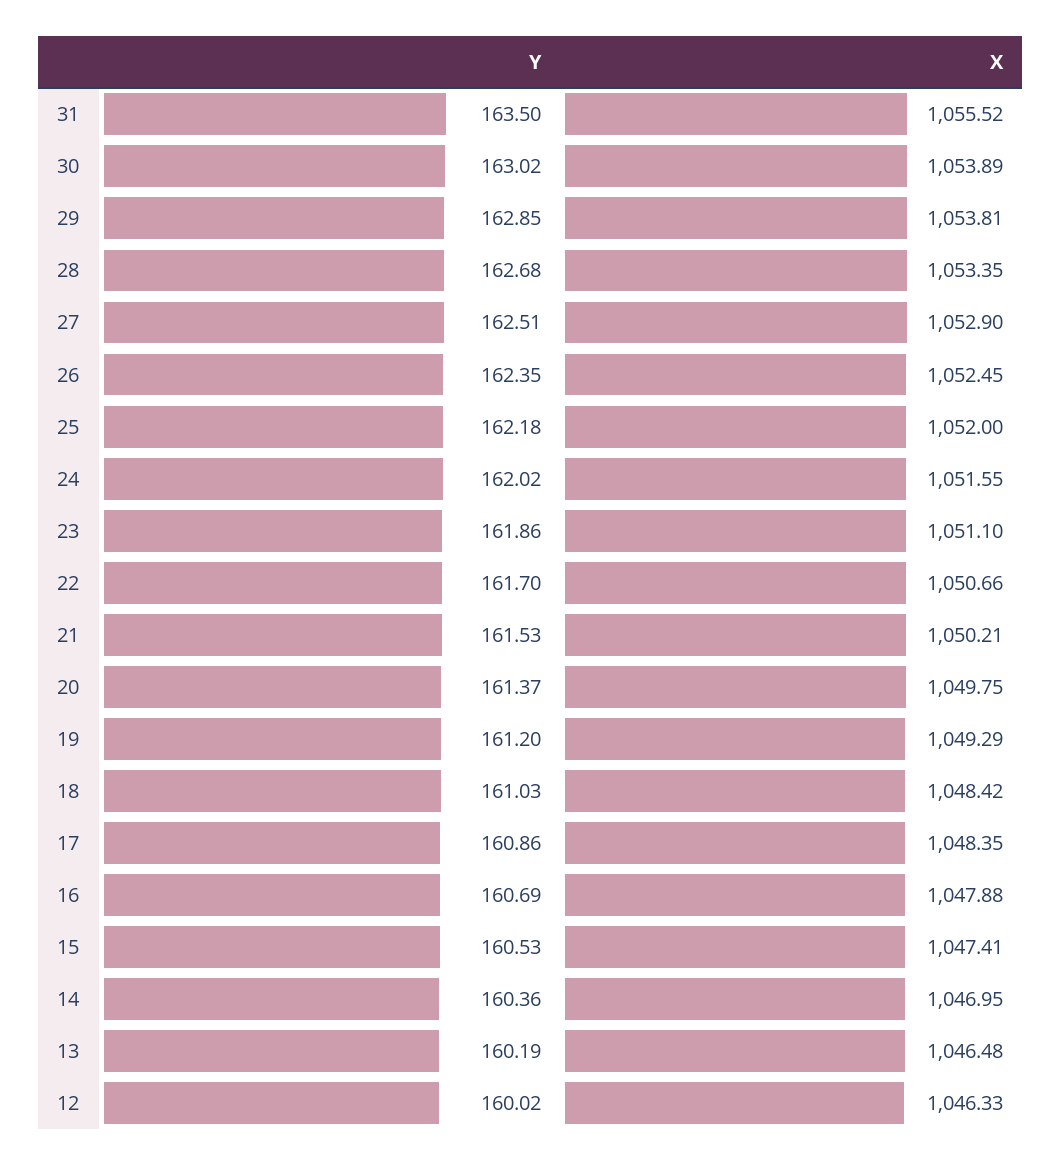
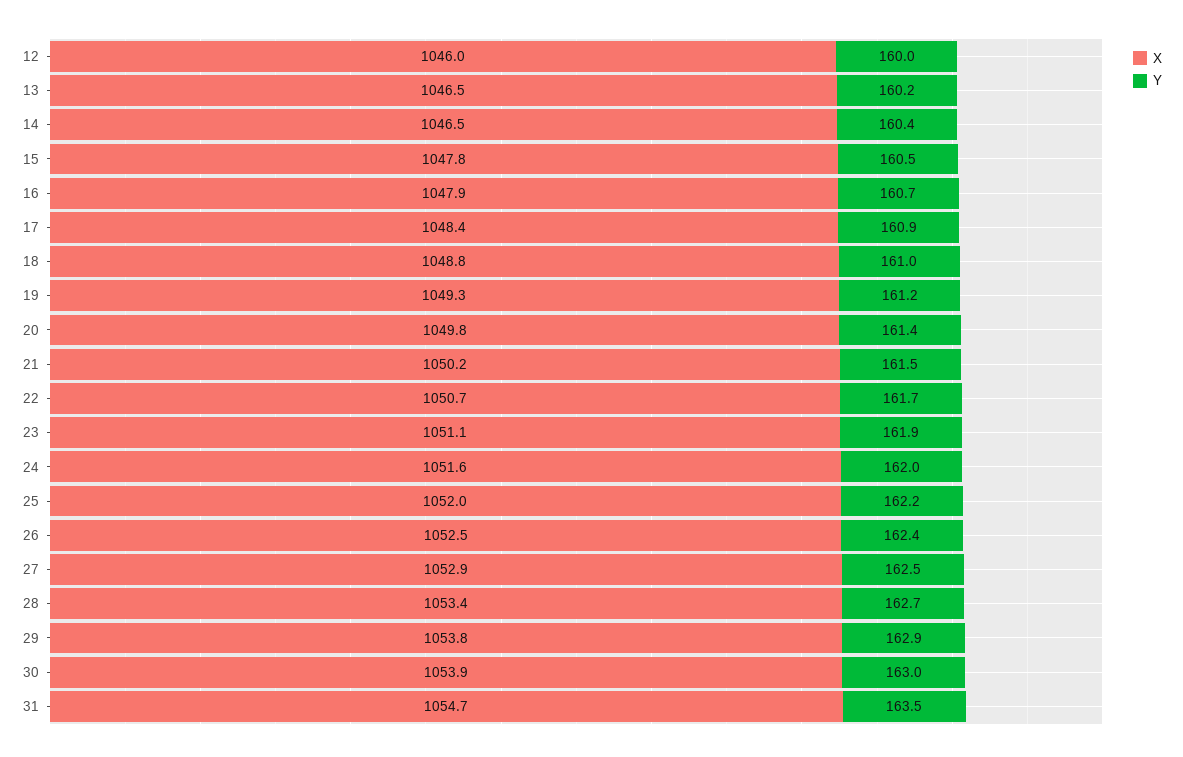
  {
    "Y": {
      "31": 163.5,
      "30": 163.02,
      "29": 162.85,
      "28": 162.68,
      "27": 162.51,
      "26": 162.35,
      "25": 162.18,
      "24": 162.02,
      "23": 161.86,
      "22": 161.7,
      "21": 161.53,
      "20": 161.37,
      "19": 161.2,
      "18": 161.03,
      "17": 160.86,
      "16": 160.69,
      "15": 160.53,
      "14": 160.36,
      "13": 160.19,
      "12": 160.02
    },
    "X": {
-     "31": 1055.52,
+     "31": 1054.7,
      "30": 1053.89,
      "29": 1053.81,
      "28": 1053.35,
      "27": 1052.9,
      "26": 1052.45,
      "25": 1052,
      "24": 1051.55,
      "23": 1051.1,
      "22": 1050.66,
      "21": 1050.21,
      "20": 1049.75,
      "19": 1049.29,
-     "18": 1048.42,
+     "18": 1048.8,
      "17": 1048.35,
      "16": 1047.88,
-     "15": 1047.41,
+     "15": 1047.8,
-     "14": 1046.95,
+     "14": 1046.5,
      "13": 1046.48,
-     "12": 1046.33
+     "12": 1046
    }
  }

